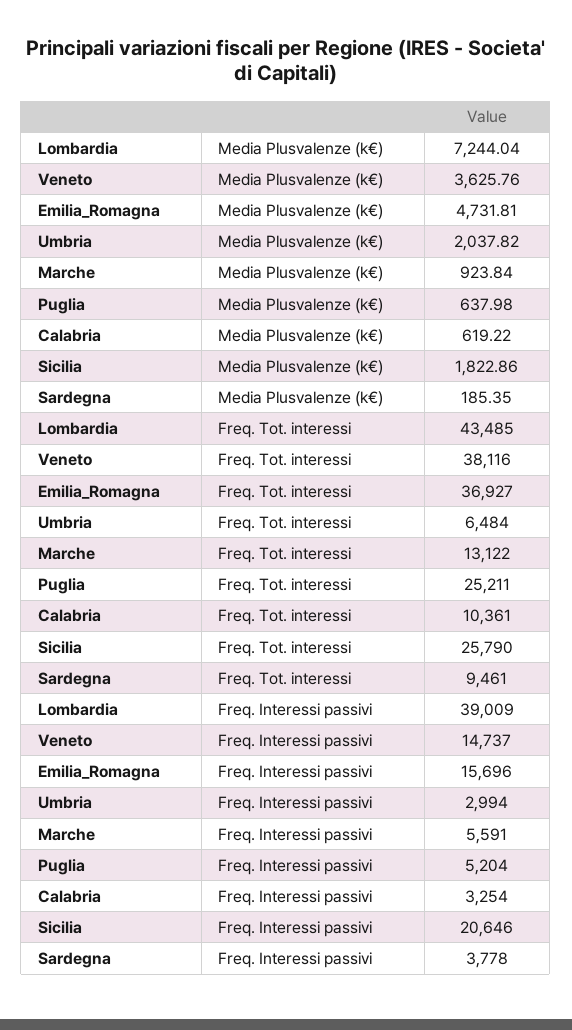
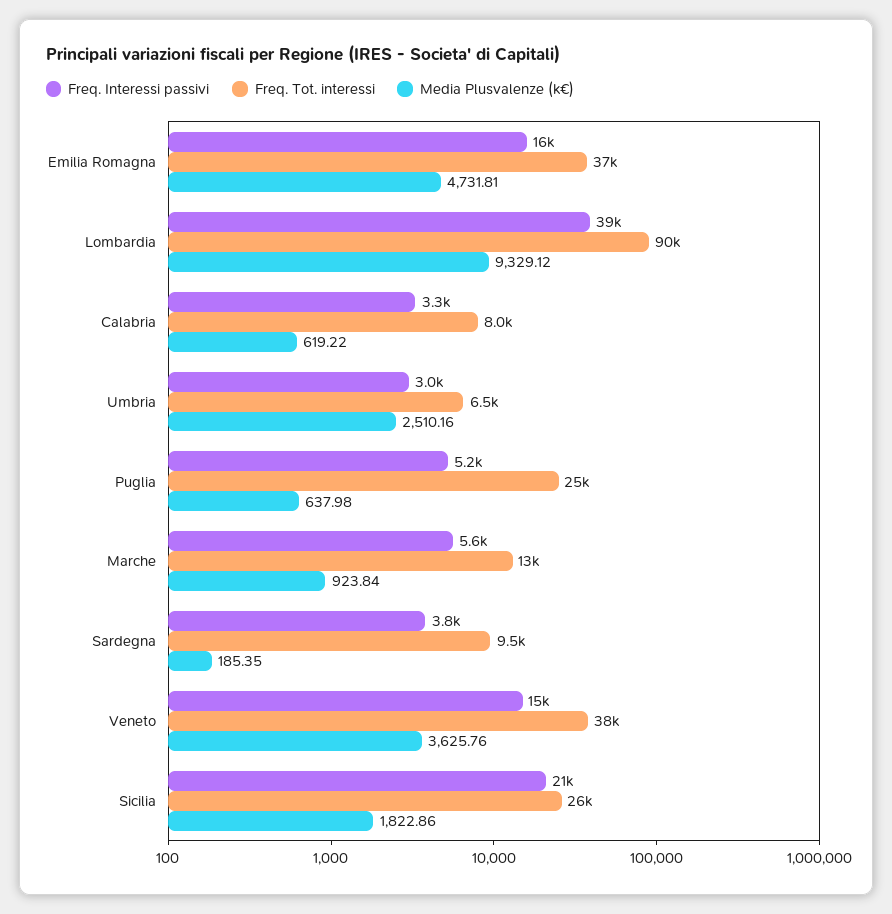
  {
    "Media Plusvalenze (k€)": {
-     "Lombardia": 7244.04,
+     "Lombardia": 9329.12,
      "Veneto": 3625.76,
      "Emilia_Romagna": 4731.81,
-     "Umbria": 2037.82,
+     "Umbria": 2510.16,
      "Marche": 923.84,
      "Puglia": 637.98,
      "Calabria": 619.22,
      "Sicilia": 1822.86,
      "Sardegna": 185.35
    },
    "Freq. Tot. interessi": {
-     "Lombardia": 43485,
+     "Lombardia": 90000,
      "Veneto": 38116,
      "Emilia_Romagna": 36927,
      "Umbria": 6484,
      "Marche": 13122,
      "Puglia": 25211,
-     "Calabria": 10361,
+     "Calabria": 8000,
      "Sicilia": 25790,
      "Sardegna": 9461
    },
    "Freq. Interessi passivi": {
      "Lombardia": 39009,
      "Veneto": 14737,
      "Emilia_Romagna": 15696,
      "Umbria": 2994,
      "Marche": 5591,
      "Puglia": 5204,
      "Calabria": 3254,
      "Sicilia": 20646,
      "Sardegna": 3778
    }
  }

